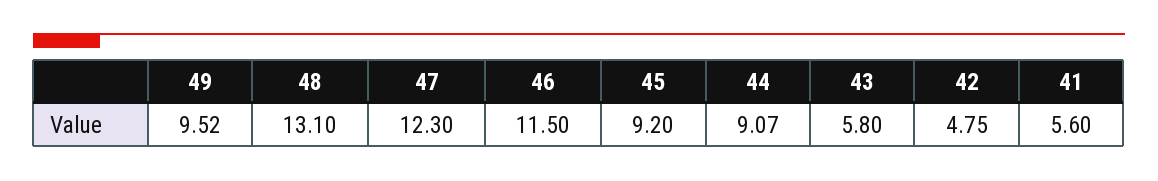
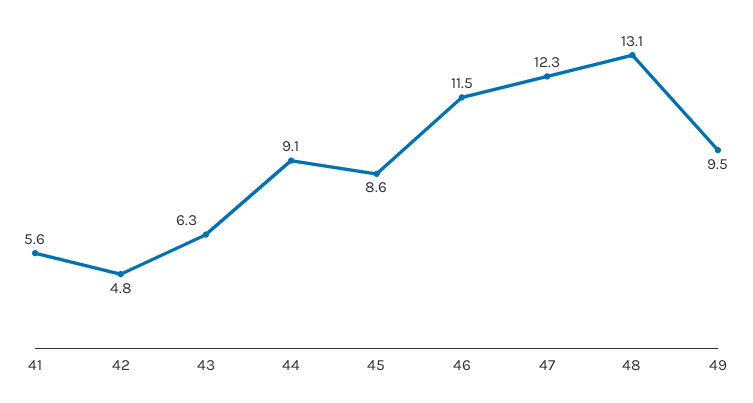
  {
    "49": 9.52,
    "48": 13.1,
    "47": 12.3,
    "46": 11.5,
-   "45": 9.2,
+   "45": 8.6,
    "44": 9.07,
-   "43": 5.8,
+   "43": 6.3,
    "42": 4.75,
    "41": 5.6
  }

